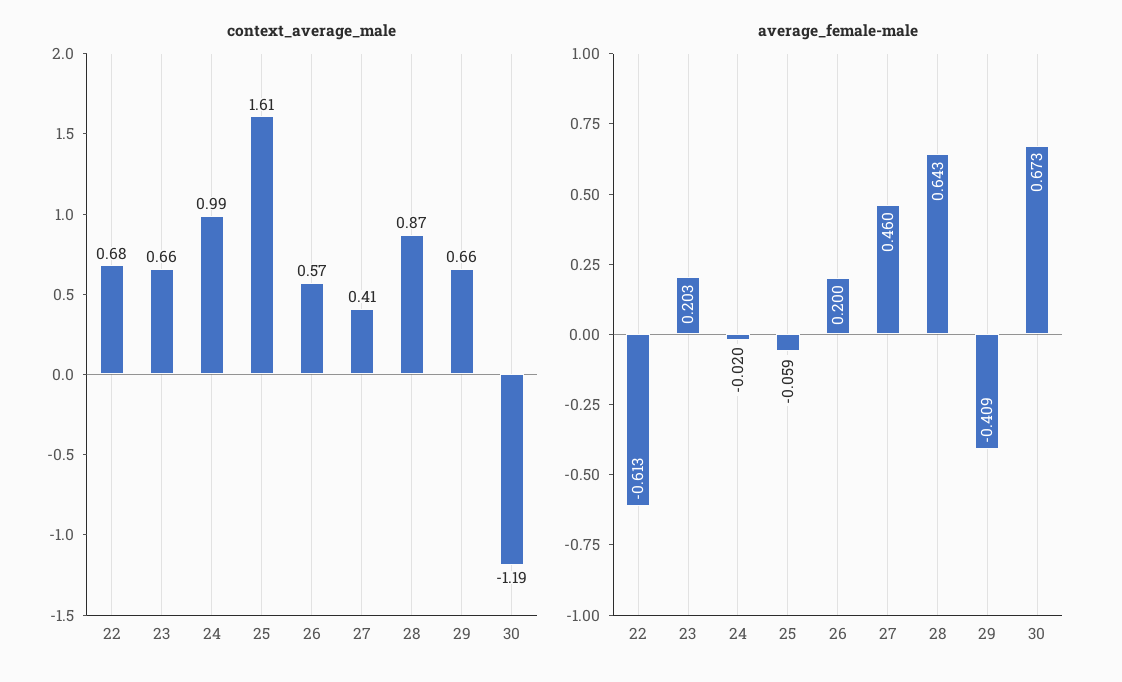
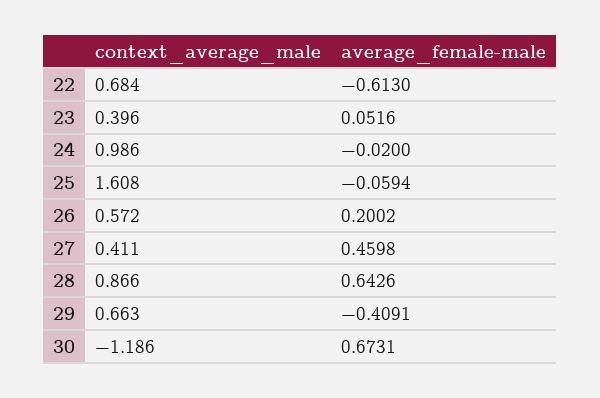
  {
    "context_average_male": {
      "22": 0.684,
-     "23": 0.66,
+     "23": 0.396,
      "24": 0.986,
      "25": 1.608,
      "26": 0.572,
      "27": 0.411,
      "28": 0.866,
      "29": 0.663,
      "30": -1.186
    },
    "average_female-male": {
      "22": -0.613,
-     "23": 0.203,
+     "23": 0.0516,
      "24": -0.02,
      "25": -0.0594,
      "26": 0.2002,
      "27": 0.4598,
      "28": 0.6426,
      "29": -0.4091,
      "30": 0.6731
    }
  }

